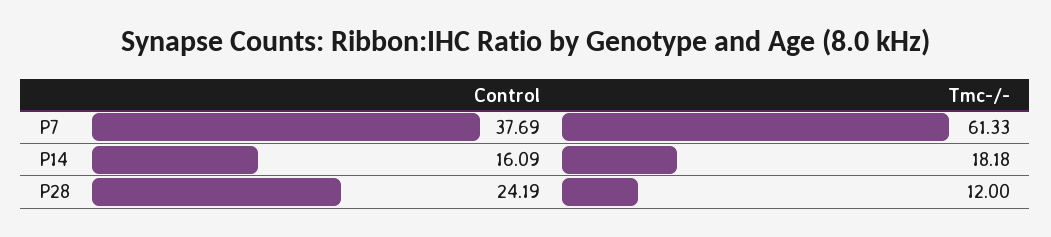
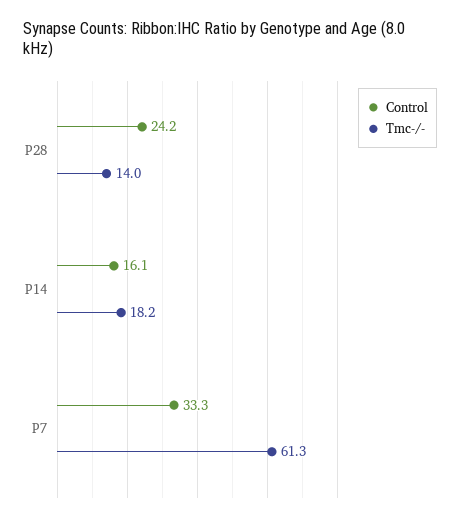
  {
    "Control": {
-     "P7": 37.69,
+     "P7": 33.3,
      "P14": 16.09,
      "P28": 24.19
    },
    "Tmc-/-": {
      "P7": 61.33,
      "P14": 18.18,
-     "P28": 12
+     "P28": 14
    }
  }

